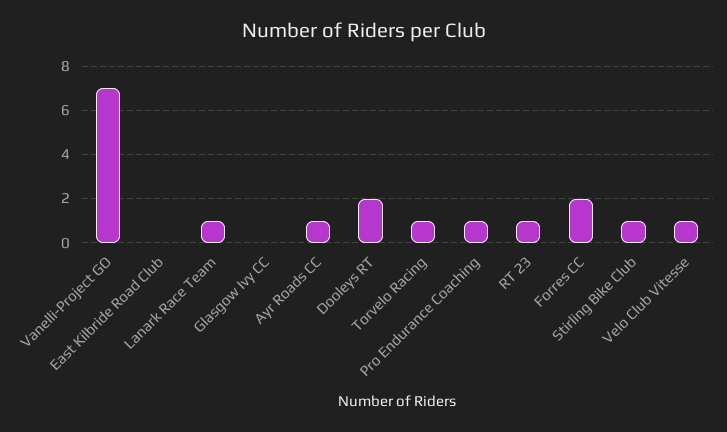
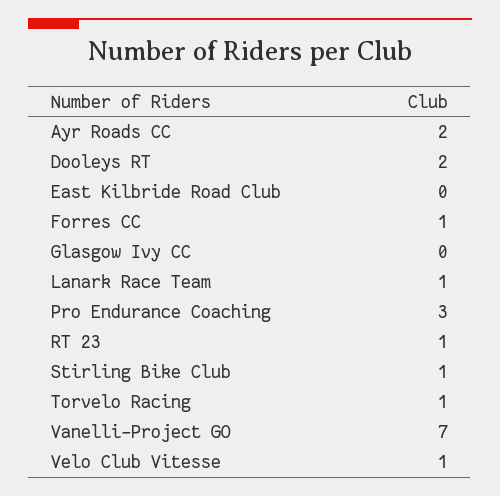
  {
    "Vanelli-Project GO": 7,
    "East Kilbride Road Club": 0,
    "Lanark Race Team": 1,
    "Glasgow Ivy CC": 0,
-   "Ayr Roads CC": 1,
+   "Ayr Roads CC": 2,
    "Dooleys RT": 2,
    "Torvelo Racing": 1,
-   "Pro Endurance Coaching": 1,
+   "Pro Endurance Coaching": 3,
    "RT 23": 1,
-   "Forres CC": 2,
+   "Forres CC": 1,
    "Stirling Bike Club": 1,
    "Velo Club Vitesse": 1
  }

